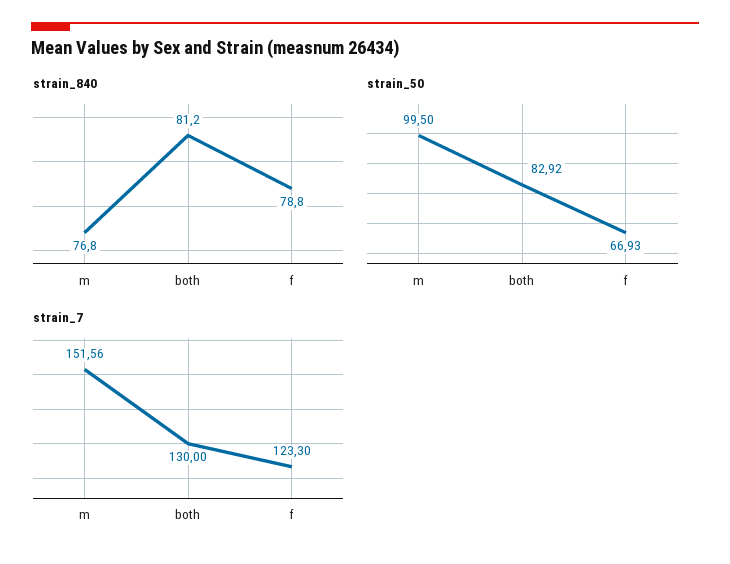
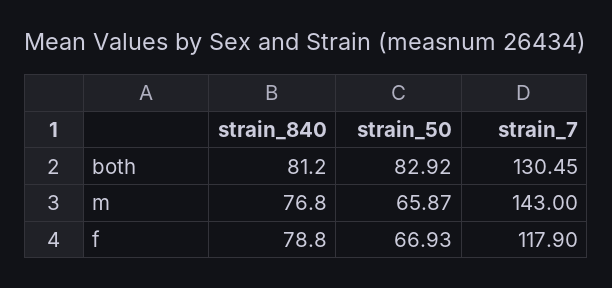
  {
    "strain_840": {
      "m": 76.8,
      "both": 81.2,
      "f": 78.8
    },
    "strain_50": {
-     "m": 99.5,
+     "m": 65.87,
      "both": 82.92,
      "f": 66.93
    },
    "strain_7": {
-     "m": 151.56,
+     "m": 143,
-     "both": 130,
+     "both": 130.45,
-     "f": 123.3
+     "f": 117.9
    }
  }

